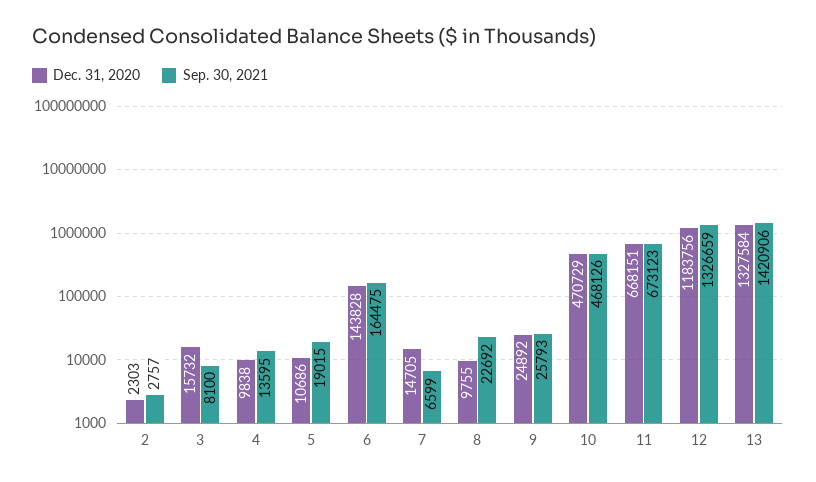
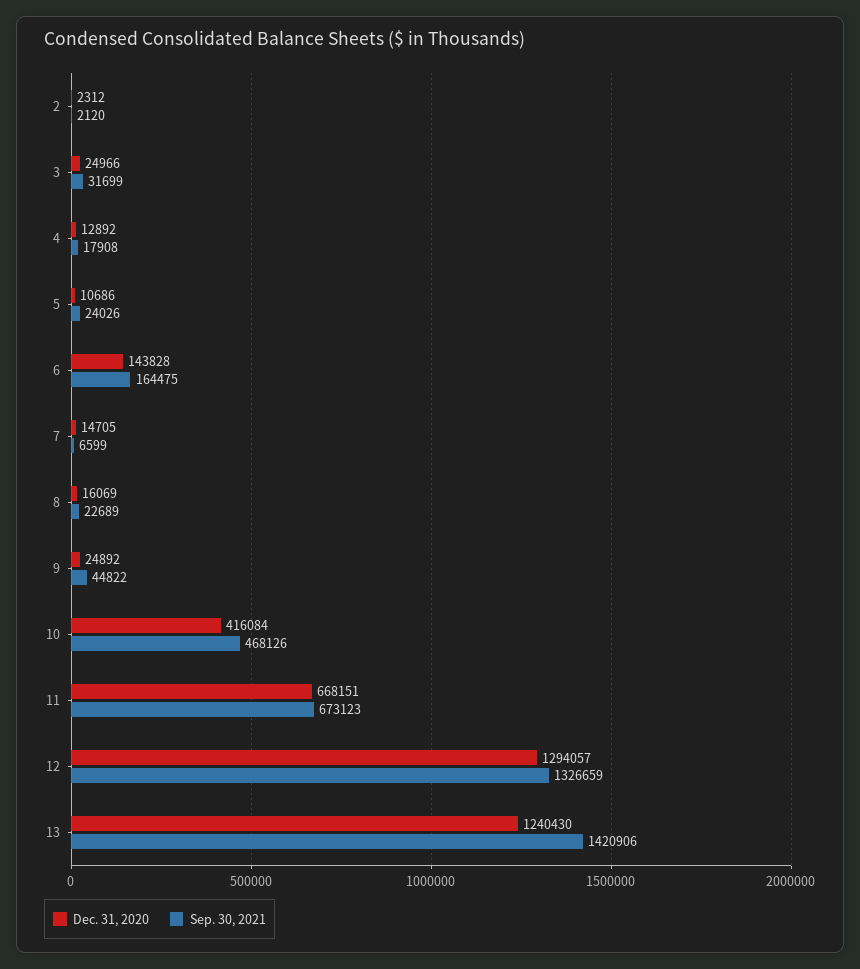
  {
    "Dec. 31, 2020": {
-     "2": 2303,
+     "2": 2312,
-     "3": 15732,
+     "3": 24966,
-     "4": 9838,
+     "4": 12892,
      "5": 10686,
      "6": 143828,
      "7": 14705,
-     "8": 9755,
+     "8": 16069,
      "9": 24892,
-     "10": 470729,
+     "10": 416084,
      "11": 668151,
-     "12": 1183756,
+     "12": 1294057,
-     "13": 1327584
+     "13": 1240430
    },
    "Sep. 30, 2021": {
-     "2": 2757,
+     "2": 2120,
-     "3": 8100,
+     "3": 31699,
-     "4": 13595,
+     "4": 17908,
-     "5": 19015,
+     "5": 24026,
      "6": 164475,
      "7": 6599,
-     "8": 22692,
+     "8": 22689,
-     "9": 25793,
+     "9": 44822,
      "10": 468126,
      "11": 673123,
      "12": 1326659,
      "13": 1420906
    }
  }

